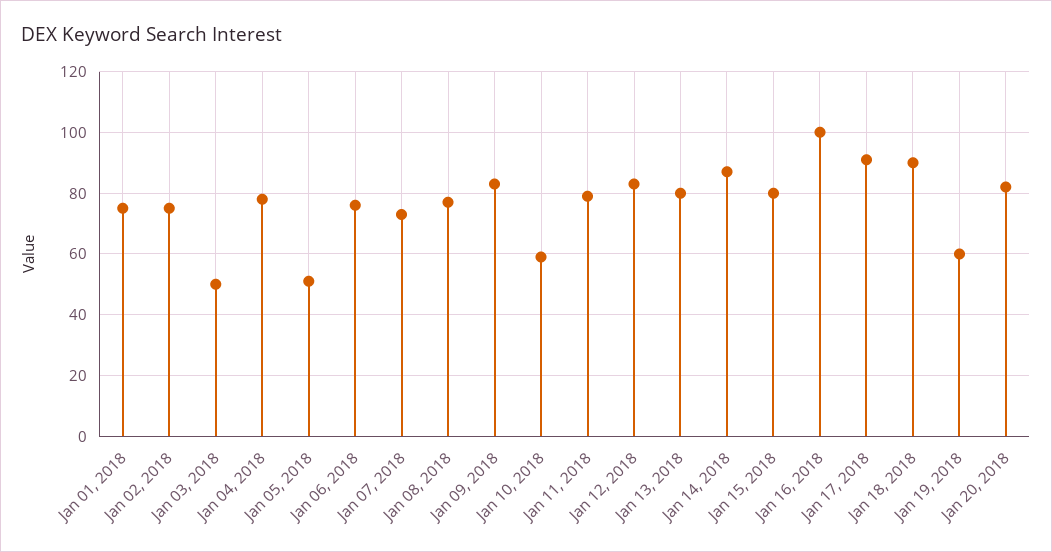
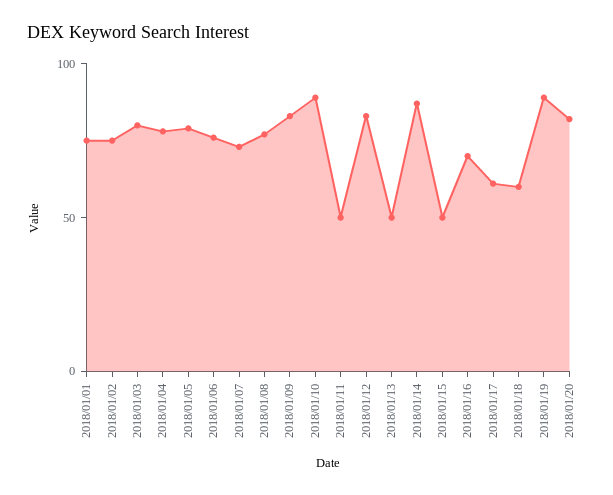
  {
    "Jan 01, 2018": 75,
    "Jan 02, 2018": 75,
-   "Jan 03, 2018": 50,
+   "Jan 03, 2018": 80,
    "Jan 04, 2018": 80,
-   "Jan 05, 2018": 50,
+   "Jan 05, 2018": 80,
    "Jan 06, 2018": 75,
    "Jan 07, 2018": 75,
    "Jan 08, 2018": 75,
    "Jan 09, 2018": 85,
-   "Jan 10, 2018": 60,
+   "Jan 10, 2018": 90,
-   "Jan 11, 2018": 80,
+   "Jan 11, 2018": 50,
    "Jan 12, 2018": 85,
-   "Jan 13, 2018": 80,
+   "Jan 13, 2018": 50,
    "Jan 14, 2018": 85,
-   "Jan 15, 2018": 80,
+   "Jan 15, 2018": 50,
-   "Jan 16, 2018": 100,
+   "Jan 16, 2018": 70,
-   "Jan 17, 2018": 90,
+   "Jan 17, 2018": 60,
-   "Jan 18, 2018": 90,
+   "Jan 18, 2018": 60,
-   "Jan 19, 2018": 60,
+   "Jan 19, 2018": 90,
    "Jan 20, 2018": 80
  }

